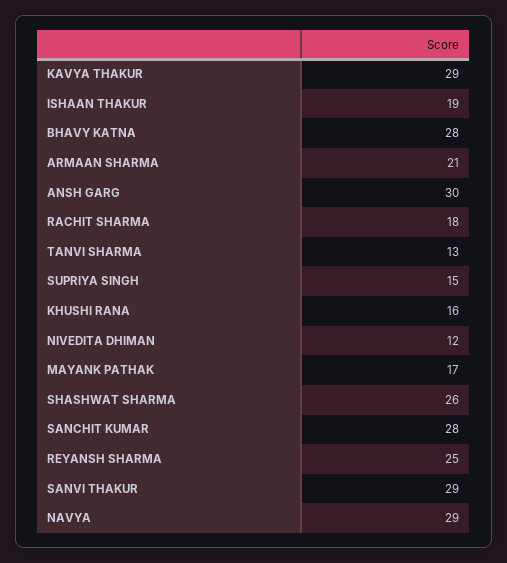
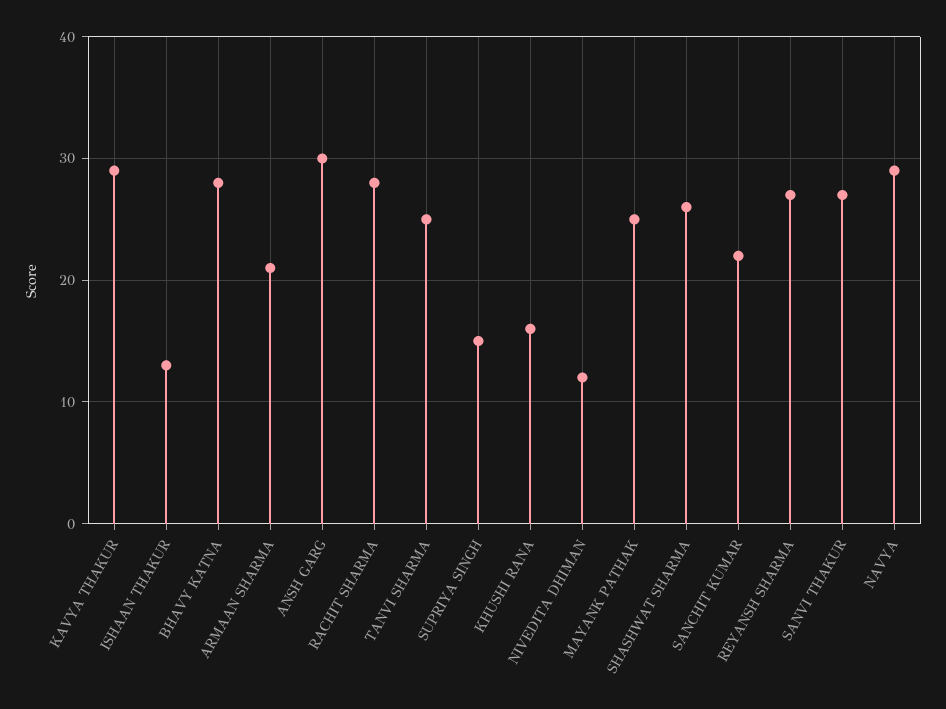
  {
    "KAVYA THAKUR": 29,
-   "ISHAAN THAKUR": 19,
+   "ISHAAN THAKUR": 13,
    "BHAVY KATNA": 28,
    "ARMAAN SHARMA": 21,
    "ANSH GARG": 30,
-   "RACHIT SHARMA": 18,
+   "RACHIT SHARMA": 28,
-   "TANVI SHARMA": 13,
+   "TANVI SHARMA": 25,
    "SUPRIYA SINGH": 15,
    "KHUSHI RANA": 16,
    "NIVEDITA DHIMAN": 12,
-   "MAYANK PATHAK": 17,
+   "MAYANK PATHAK": 25,
    "SHASHWAT SHARMA": 26,
-   "SANCHIT KUMAR": 28,
+   "SANCHIT KUMAR": 22,
-   "REYANSH SHARMA": 25,
+   "REYANSH SHARMA": 27,
-   "SANVI THAKUR": 29,
+   "SANVI THAKUR": 27,
    "NAVYA": 29
  }

